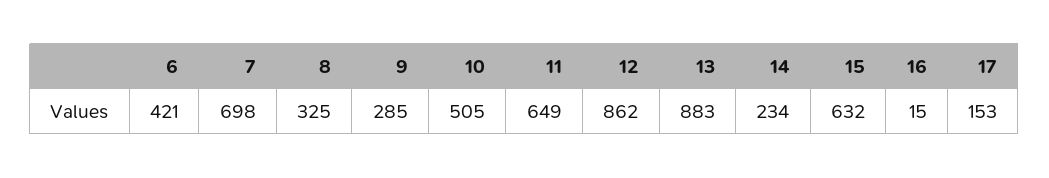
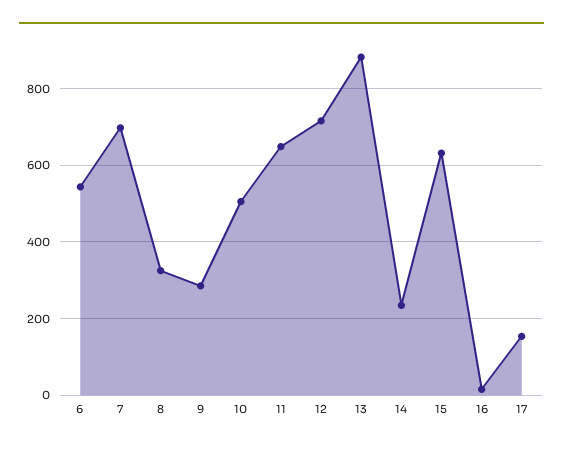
  {
-   "6": 421,
+   "6": 540,
    "7": 698,
    "8": 325,
    "9": 285,
    "10": 505,
    "11": 649,
-   "12": 862,
+   "12": 720,
    "13": 883,
    "14": 234,
    "15": 632,
    "16": 15,
    "17": 153
  }

